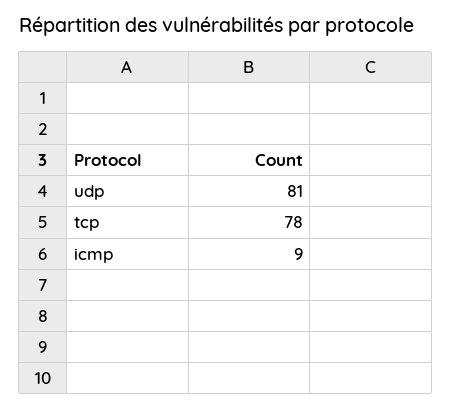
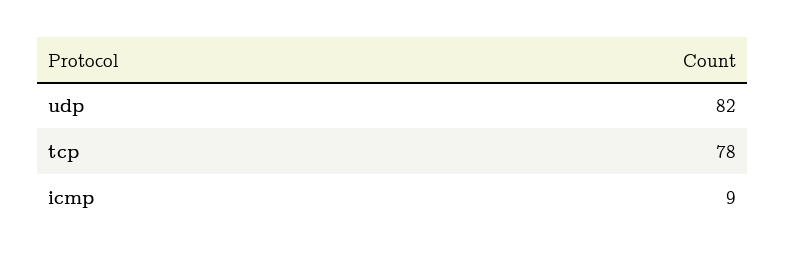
  {
-   "udp": 81,
+   "udp": 82,
    "tcp": 78,
    "icmp": 9
  }

